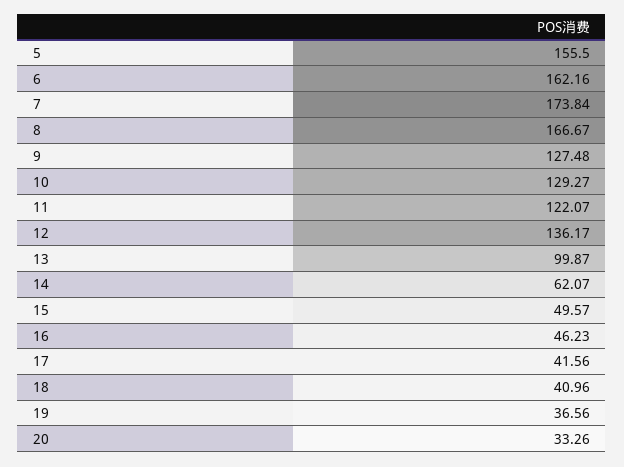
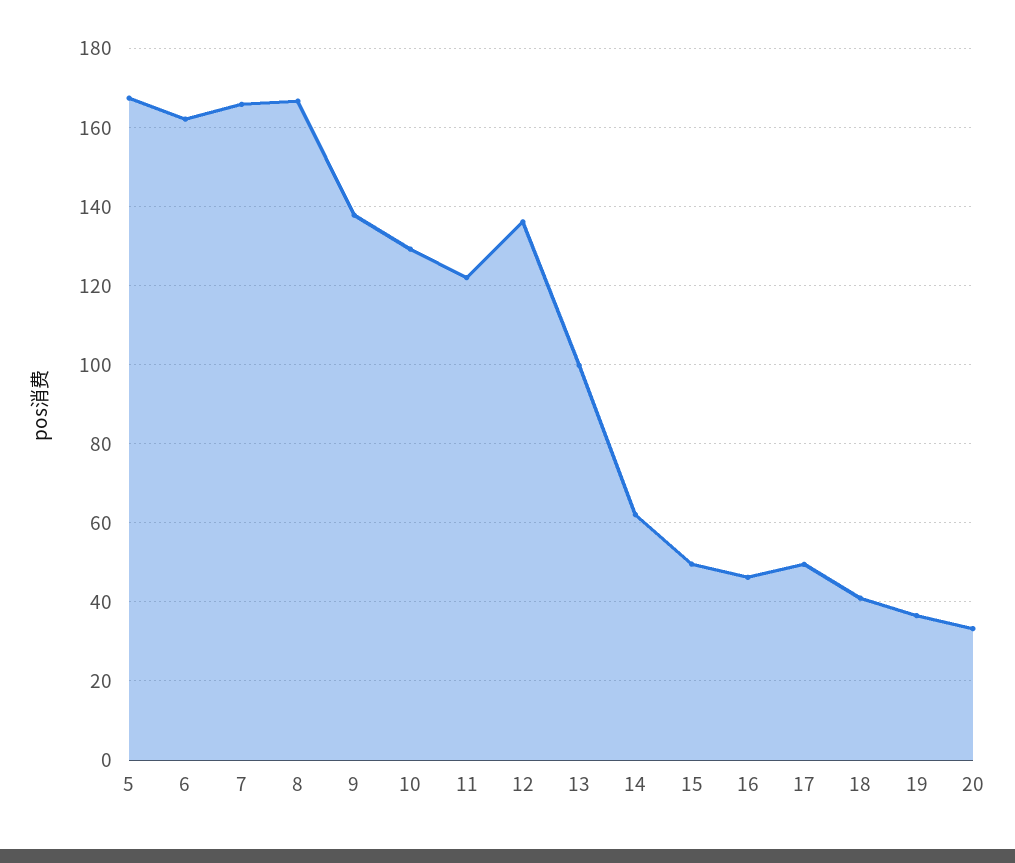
  {
-   "5": 155.5,
+   "5": 168,
    "6": 162.16,
-   "7": 173.84,
+   "7": 166,
    "8": 166.67,
-   "9": 127.48,
+   "9": 138,
    "10": 129.27,
    "11": 122.07,
    "12": 136.17,
    "13": 99.87,
    "14": 62.07,
    "15": 49.57,
    "16": 46.23,
-   "17": 41.56,
+   "17": 50,
    "18": 40.96,
    "19": 36.56,
    "20": 33.26
  }

